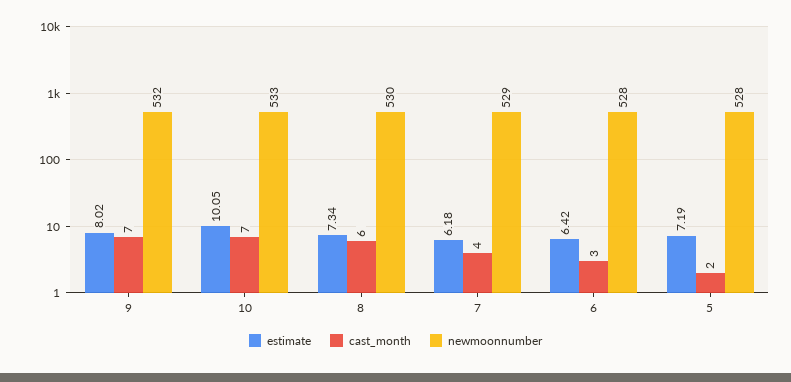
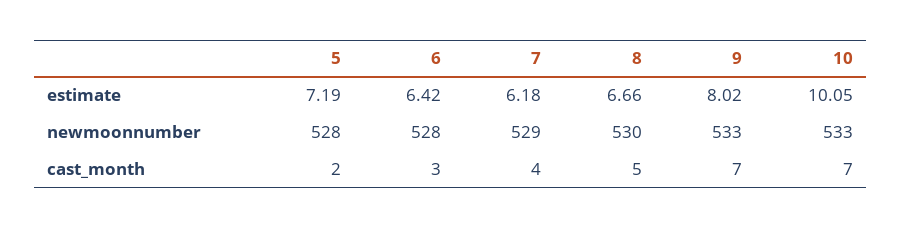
  {
    "estimate": {
      "9": 8.02,
      "10": 10.05,
-     "8": 7.34,
+     "8": 6.66,
      "7": 6.18,
      "6": 6.42,
      "5": 7.19
    },
    "cast_month": {
      "9": 7,
      "10": 7,
-     "8": 6,
+     "8": 5,
      "7": 4,
      "6": 3,
      "5": 2
    },
    "newmoonnumber": {
-     "9": 532,
+     "9": 533,
      "10": 533,
      "8": 530,
      "7": 529,
      "6": 528,
      "5": 528
    }
  }

